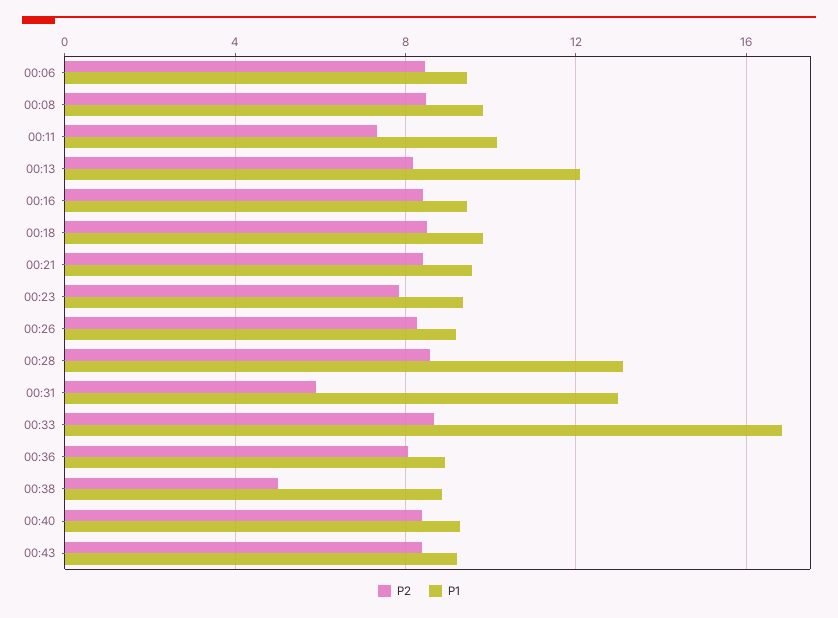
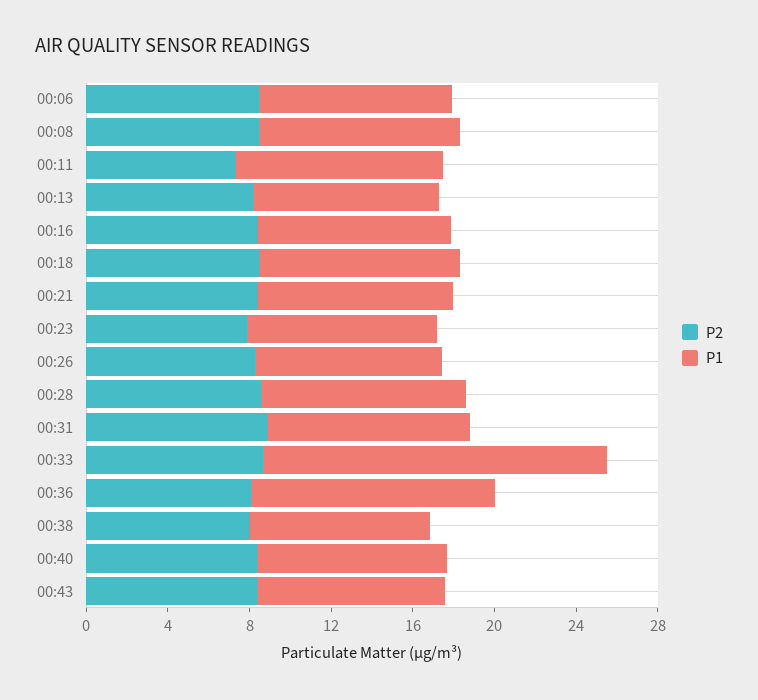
  {
    "P2": {
      "00:06": 8.5,
      "00:08": 8.5,
      "00:11": 7.5,
      "00:13": 8,
      "00:16": 8.5,
      "00:18": 8.5,
      "00:21": 8.5,
      "00:23": 8,
      "00:26": 8.5,
      "00:28": 8.5,
-     "00:31": 6,
+     "00:31": 9,
      "00:33": 8.5,
      "00:36": 8,
-     "00:38": 5,
+     "00:38": 8,
      "00:40": 8.5,
      "00:43": 8.5
    },
    "P1": {
      "00:06": 9.5,
      "00:08": 10,
      "00:11": 10,
-     "00:13": 12,
+     "00:13": 9,
      "00:16": 9.5,
      "00:18": 10,
      "00:21": 9.5,
      "00:23": 9.5,
      "00:26": 9,
-     "00:28": 13,
+     "00:28": 10,
-     "00:31": 13,
+     "00:31": 10,
      "00:33": 17,
-     "00:36": 9,
+     "00:36": 12,
      "00:38": 9,
      "00:40": 9.5,
      "00:43": 9
    }
  }

